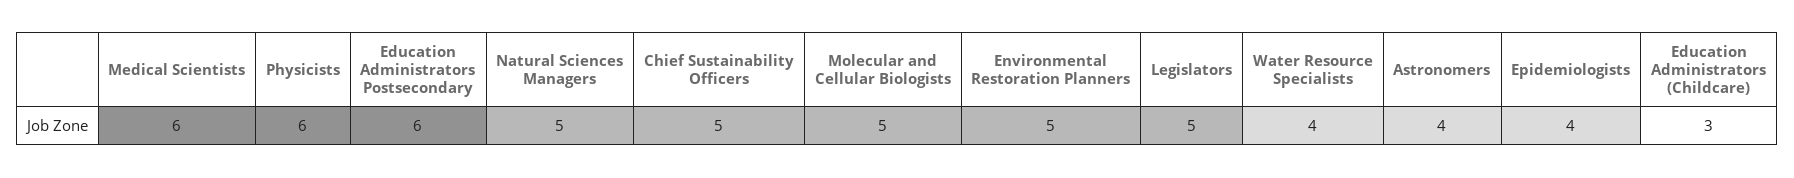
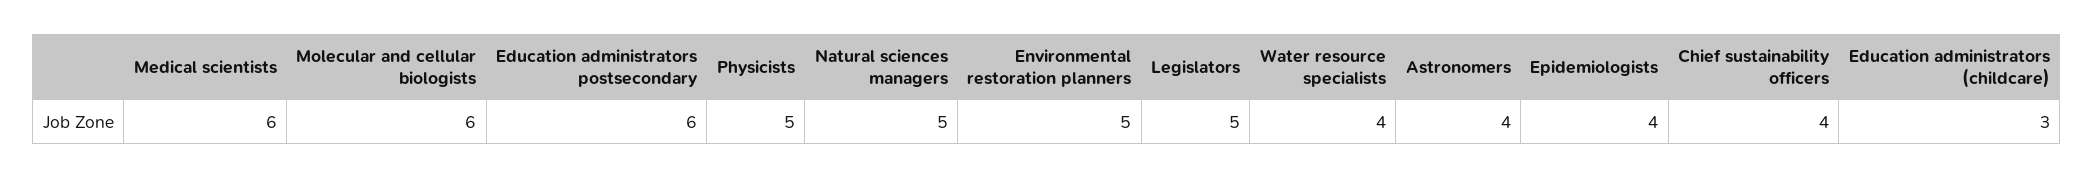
  {
    "Medical Scientists": 6,
-   "Physicists": 6,
+   "Physicists": 5,
    "Education Administrators Postsecondary": 6,
    "Natural Sciences Managers": 5,
-   "Chief Sustainability Officers": 5,
+   "Chief Sustainability Officers": 4,
-   "Molecular and Cellular Biologists": 5,
+   "Molecular and Cellular Biologists": 6,
    "Environmental Restoration Planners": 5,
    "Legislators": 5,
    "Water Resource Specialists": 4,
    "Astronomers": 4,
    "Epidemiologists": 4,
    "Education Administrators (Childcare)": 3
  }

